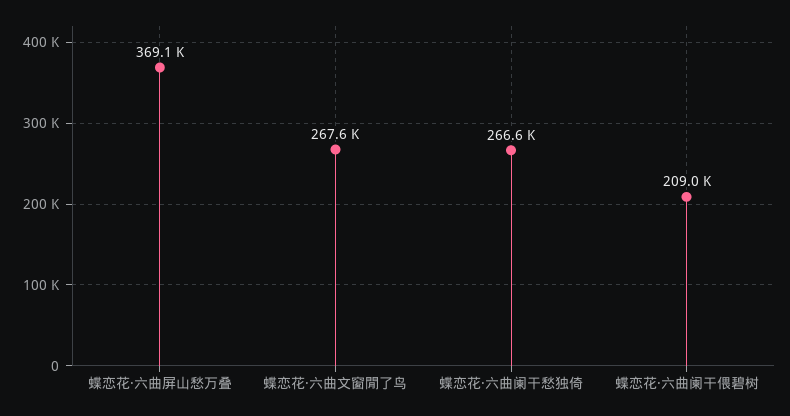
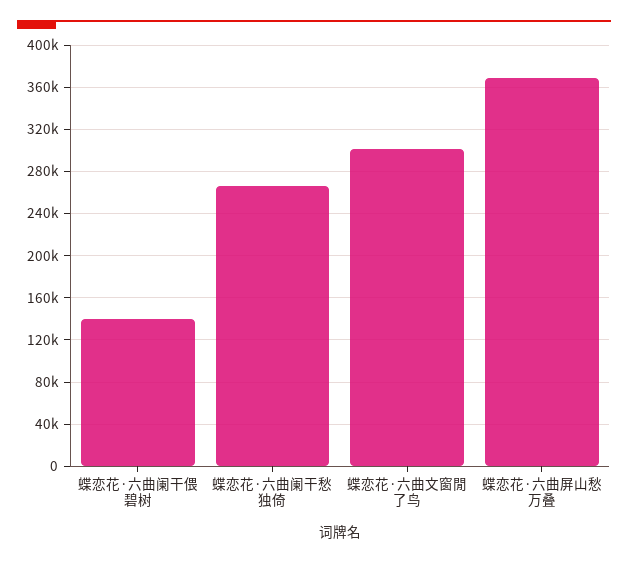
  {
    "蝶恋花·六曲屏山愁万叠": 369100,
-   "蝶恋花·六曲文窗閒了鸟": 267600,
+   "蝶恋花·六曲文窗閒了鸟": 300000,
    "蝶恋花·六曲阑干愁独倚": 266600,
-   "蝶恋花·六曲阑干偎碧树": 209000
+   "蝶恋花·六曲阑干偎碧树": 140000
  }

